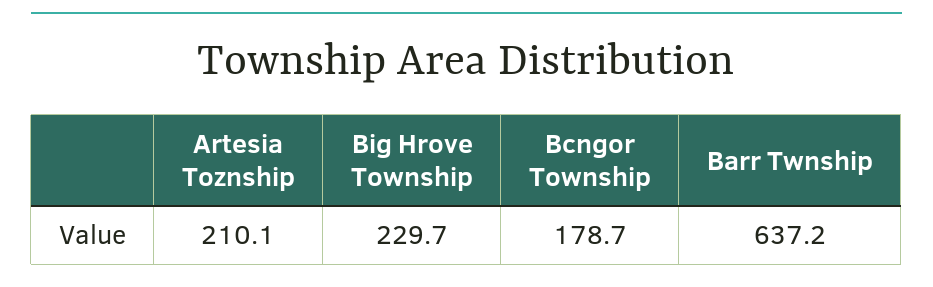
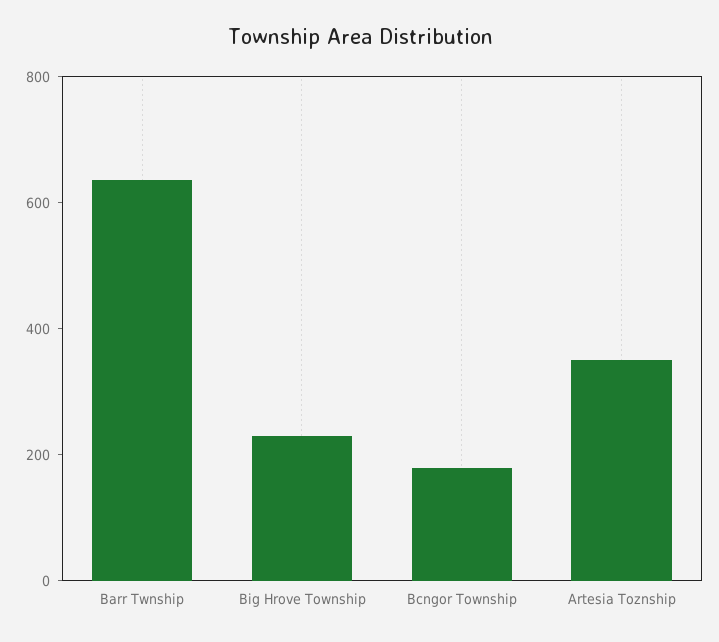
  {
-   "Artesia Toznship": 210.1,
+   "Artesia Toznship": 350,
    "Big Hrove Township": 229.7,
    "Bcngor Township": 178.7,
    "Barr Twnship": 637.2
  }

